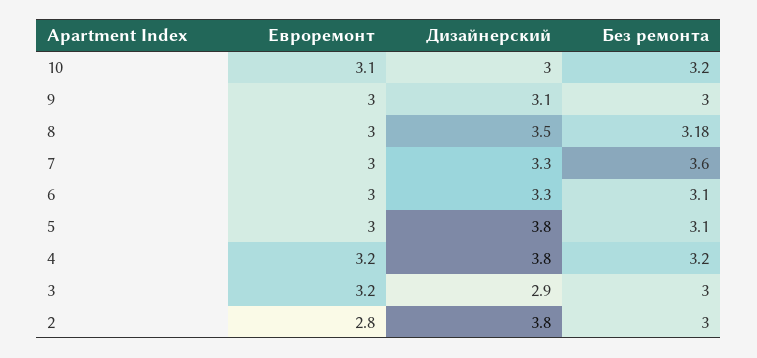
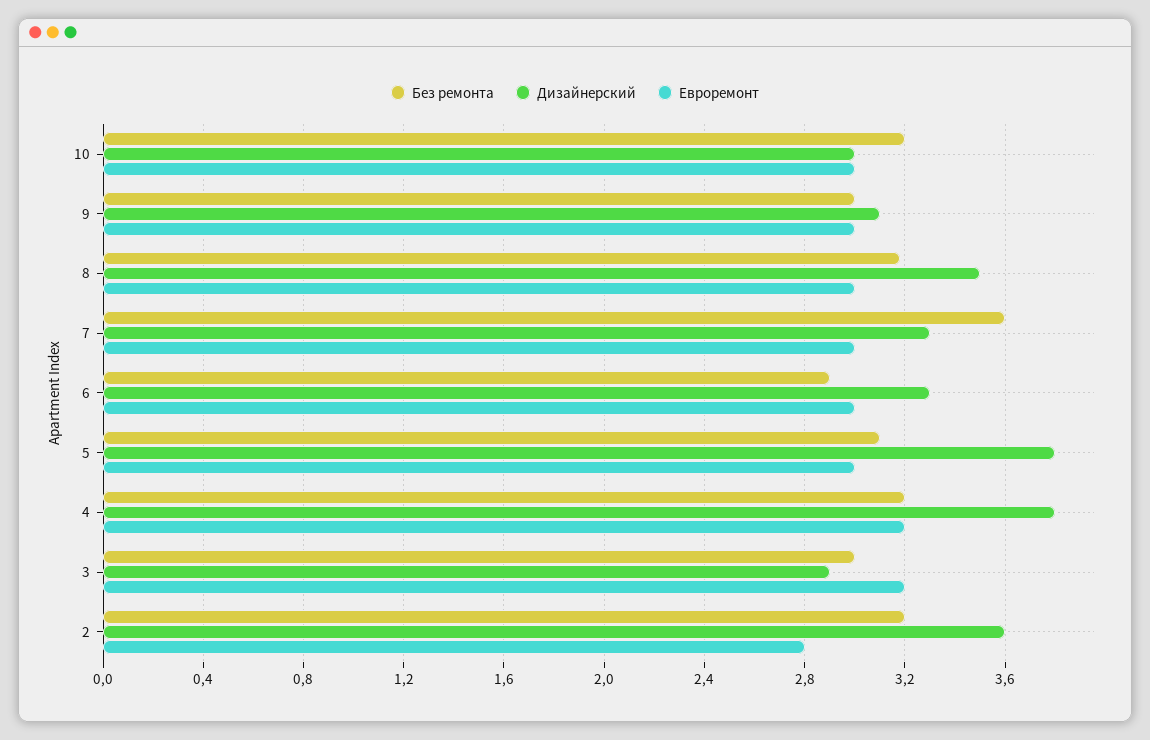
  {
    "Евроремонт": {
-     "10": 3.1,
+     "10": 3,
      "9": 3,
      "8": 3,
      "7": 3,
      "6": 3,
      "5": 3,
      "4": 3.2,
      "3": 3.2,
      "2": 2.8
    },
    "Дизайнерский": {
      "10": 3,
      "9": 3.1,
      "8": 3.5,
      "7": 3.3,
      "6": 3.3,
      "5": 3.8,
      "4": 3.8,
      "3": 2.9,
-     "2": 3.8
+     "2": 3.6
    },
    "Без ремонта": {
      "10": 3.2,
      "9": 3,
      "8": 3.18,
      "7": 3.6,
-     "6": 3.1,
+     "6": 2.9,
      "5": 3.1,
      "4": 3.2,
      "3": 3,
-     "2": 3
+     "2": 3.2
    }
  }

